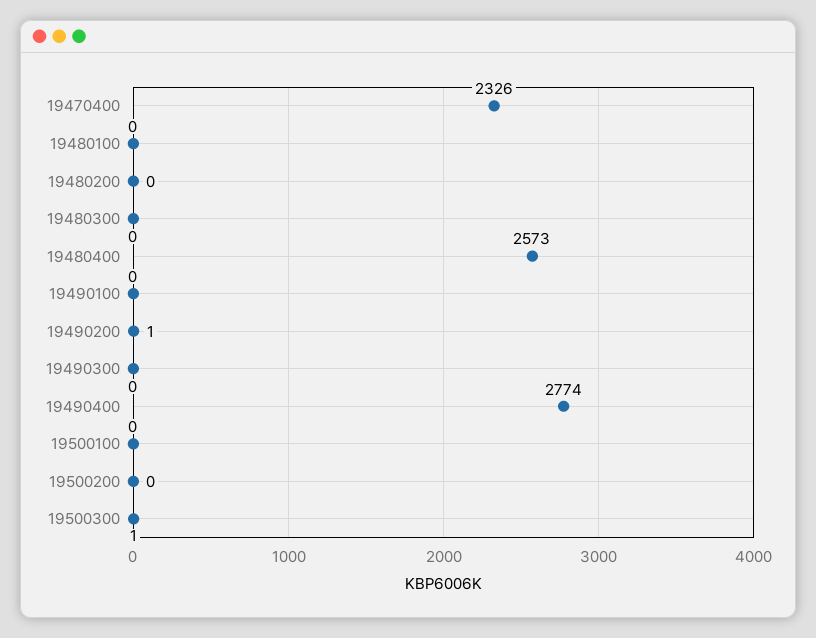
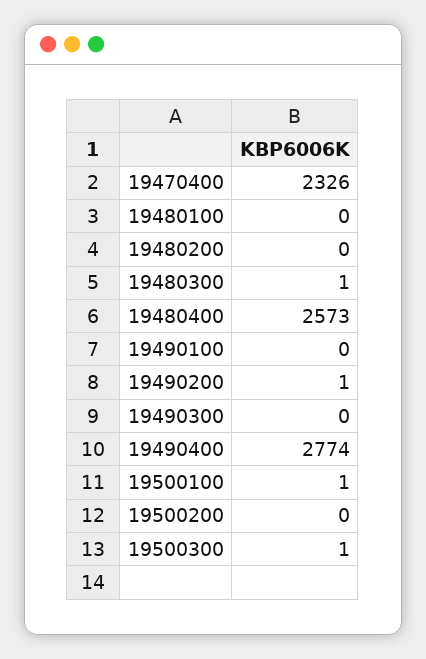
  {
    "19470400": 2326,
    "19480100": 0,
    "19480200": 0,
-   "19480300": 0,
+   "19480300": 1,
    "19480400": 2573,
    "19490100": 0,
    "19490200": 1,
    "19490300": 0,
    "19490400": 2774,
-   "19500100": 0,
+   "19500100": 1,
    "19500200": 0,
    "19500300": 1
  }

